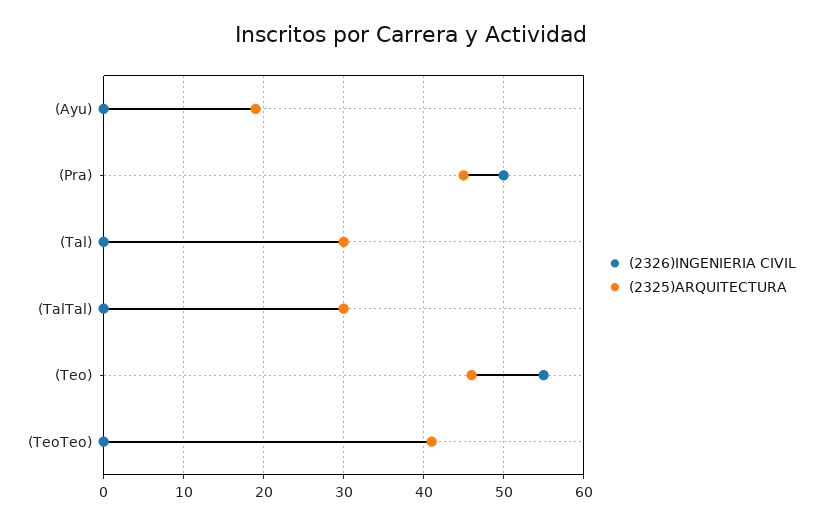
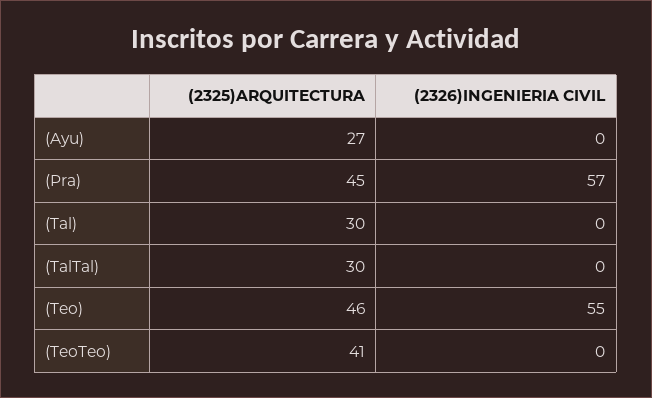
  {
    "(2326)INGENIERIA CIVIL": {
      "(Ayu)": 0,
-     "(Pra)": 50,
+     "(Pra)": 57,
      "(Tal)": 0,
      "(TalTal)": 0,
      "(Teo)": 55,
      "(TeoTeo)": 0
    },
    "(2325)ARQUITECTURA": {
-     "(Ayu)": 19,
+     "(Ayu)": 27,
      "(Pra)": 45,
      "(Tal)": 30,
      "(TalTal)": 30,
      "(Teo)": 46,
      "(TeoTeo)": 41
    }
  }

